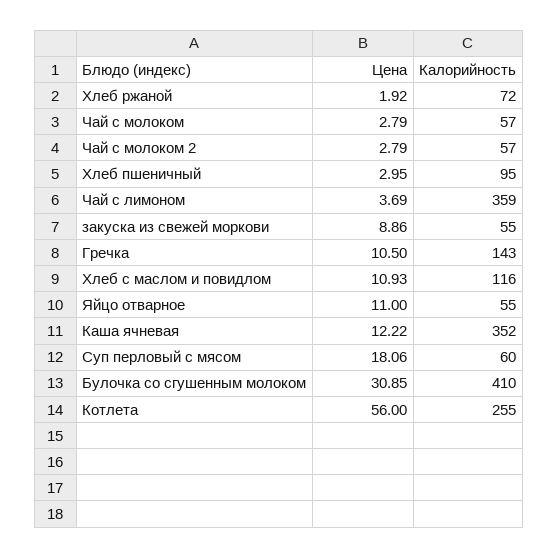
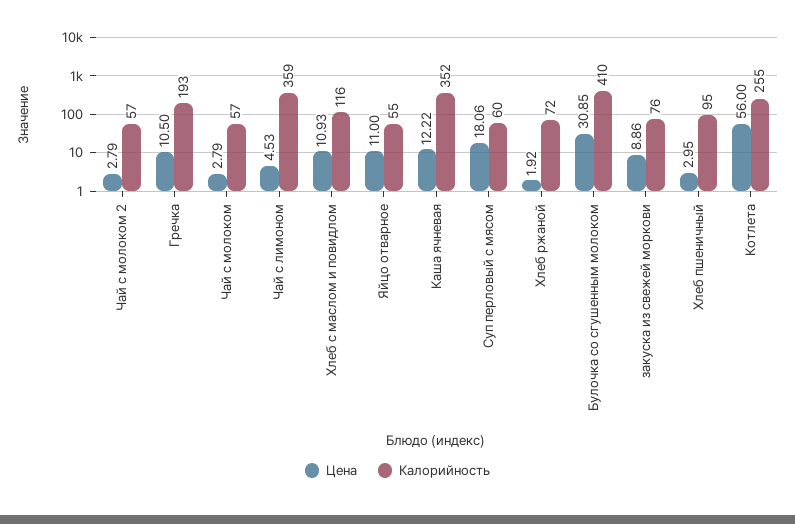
  {
    "Цена": {
      "Хлеб ржаной": 1.92,
      "Чай с молоком": 2.79,
      "Чай с молоком 2": 2.79,
      "Хлеб пшеничный": 2.95,
-     "Чай с лимоном": 3.69,
+     "Чай с лимоном": 4.53,
      "закуска из свежей моркови": 8.86,
      "Гречка": 10.5,
      "Хлеб с маслом и повидлом": 10.93,
      "Яйцо отварное": 11,
      "Каша ячневая": 12.22,
      "Суп перловый с мясом": 18.06,
      "Булочка со сгушенным молоком": 30.85,
      "Котлета": 56
    },
    "Калорийность": {
      "Хлеб ржаной": 72,
      "Чай с молоком": 57,
      "Чай с молоком 2": 57,
      "Хлеб пшеничный": 95,
      "Чай с лимоном": 359,
-     "закуска из свежей моркови": 55,
+     "закуска из свежей моркови": 76,
-     "Гречка": 143,
+     "Гречка": 193,
      "Хлеб с маслом и повидлом": 116,
      "Яйцо отварное": 55,
      "Каша ячневая": 352,
      "Суп перловый с мясом": 60,
      "Булочка со сгушенным молоком": 410,
      "Котлета": 255
    }
  }

